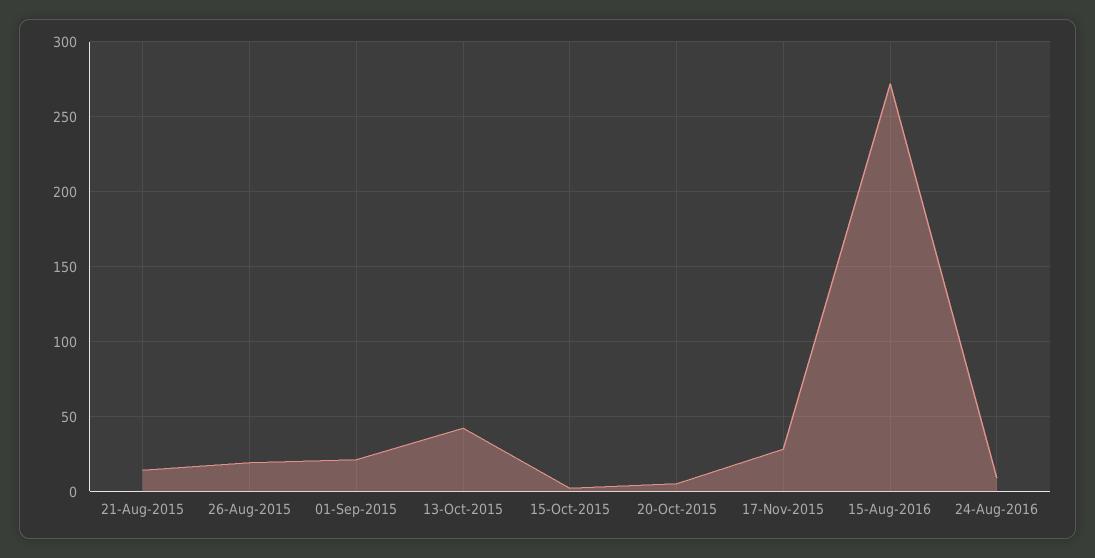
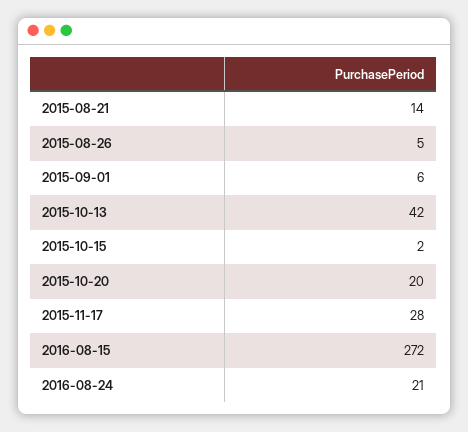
  {
    "21-Aug-2015": 14,
-   "26-Aug-2015": 20,
+   "26-Aug-2015": 5,
-   "01-Sep-2015": 20,
+   "01-Sep-2015": 6,
    "13-Oct-2015": 42,
    "15-Oct-2015": 2,
-   "20-Oct-2015": 5,
+   "20-Oct-2015": 20,
    "17-Nov-2015": 28,
    "15-Aug-2016": 272,
-   "24-Aug-2016": 10
+   "24-Aug-2016": 21
  }

